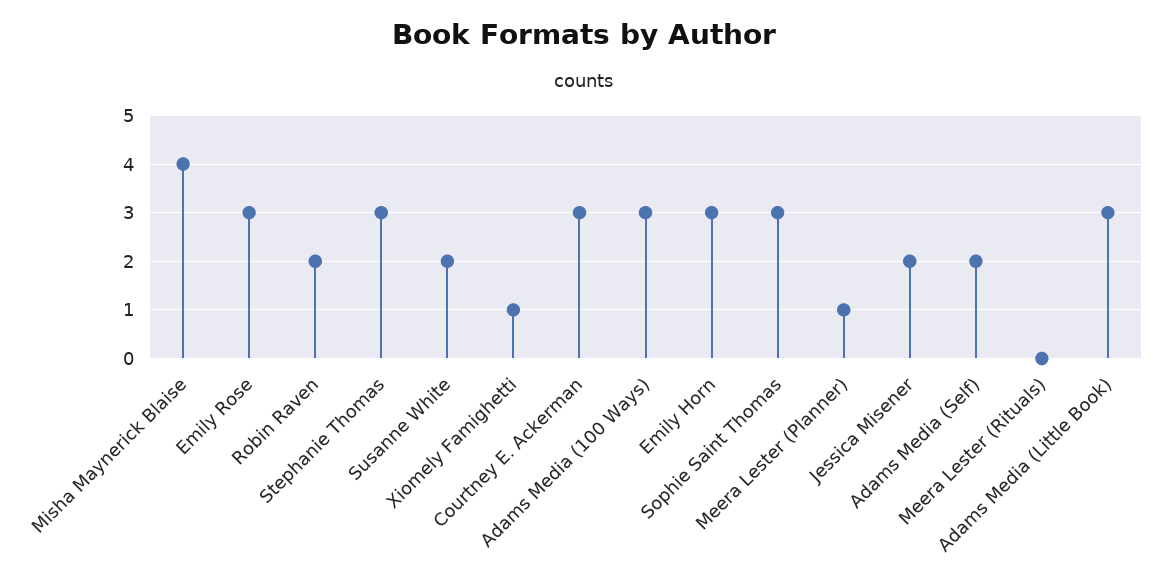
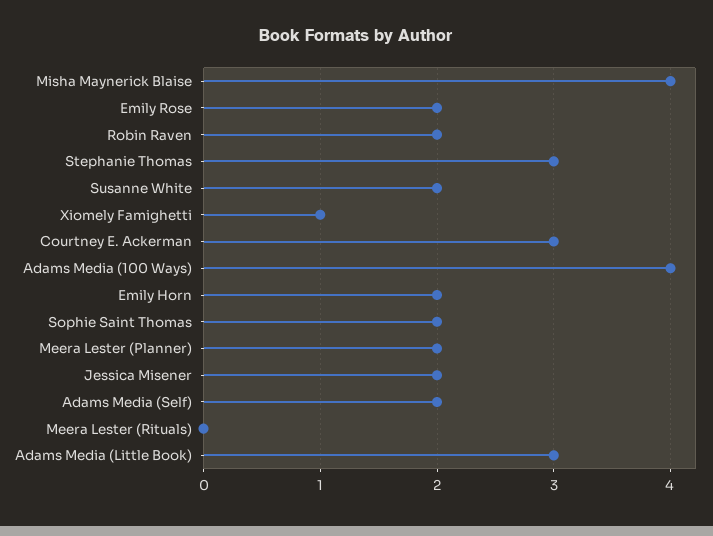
  {
    "Misha Maynerick Blaise": 4,
-   "Emily Rose": 3,
+   "Emily Rose": 2,
    "Robin Raven": 2,
    "Stephanie Thomas": 3,
    "Susanne White": 2,
    "Xiomely Famighetti": 1,
    "Courtney E. Ackerman": 3,
-   "Adams Media (100 Ways)": 3,
+   "Adams Media (100 Ways)": 4,
-   "Emily Horn": 3,
+   "Emily Horn": 2,
-   "Sophie Saint Thomas": 3,
+   "Sophie Saint Thomas": 2,
-   "Meera Lester (Planner)": 1,
+   "Meera Lester (Planner)": 2,
    "Jessica Misener": 2,
    "Adams Media (Self)": 2,
    "Meera Lester (Rituals)": 0,
    "Adams Media (Little Book)": 3
  }

